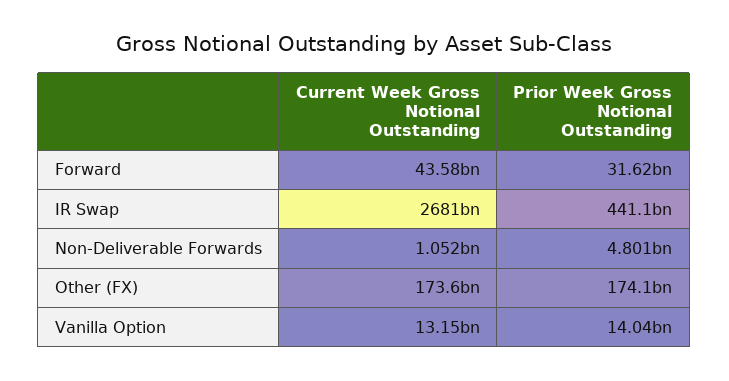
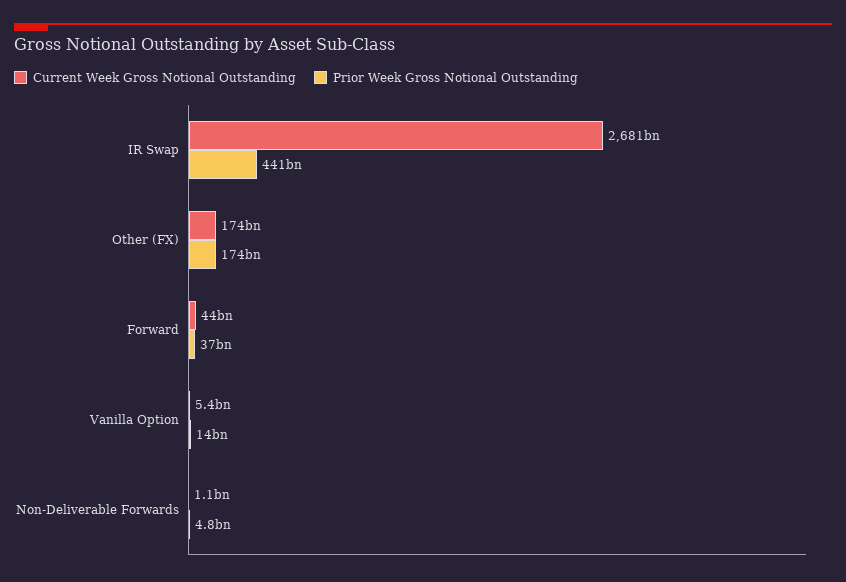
  {
    "Current Week Gross Notional Outstanding": {
      "Forward": 43580000000,
      "IR Swap": 2681000000000,
      "Non-Deliverable Forwards": 1052000000,
      "Other (FX)": 173600000000,
-     "Vanilla Option": 13150000000
+     "Vanilla Option": 5400000000
    },
    "Prior Week Gross Notional Outstanding": {
-     "Forward": 31620000000,
+     "Forward": 37000000000,
      "IR Swap": 441100000000,
      "Non-Deliverable Forwards": 4801000000,
      "Other (FX)": 174100000000,
      "Vanilla Option": 14040000000
    }
  }

